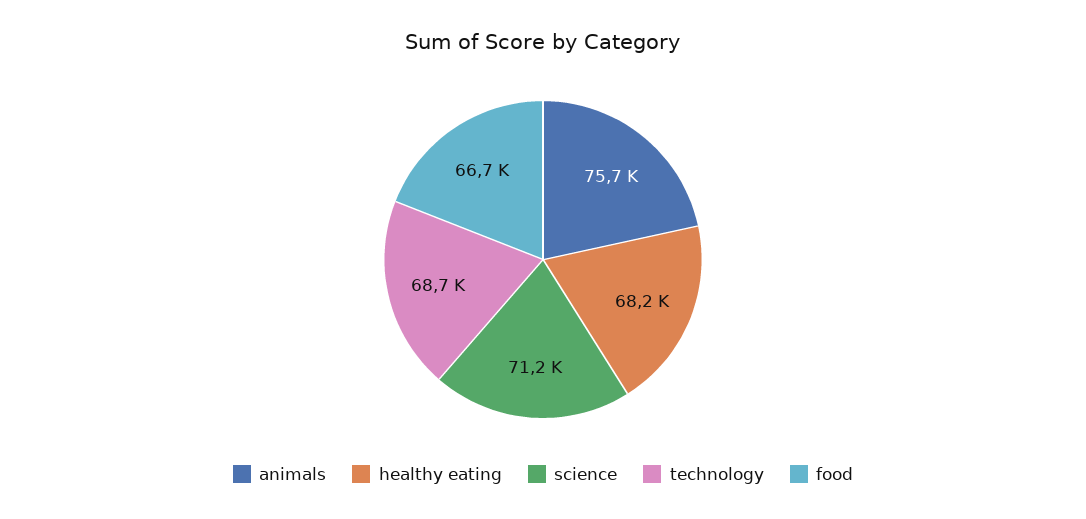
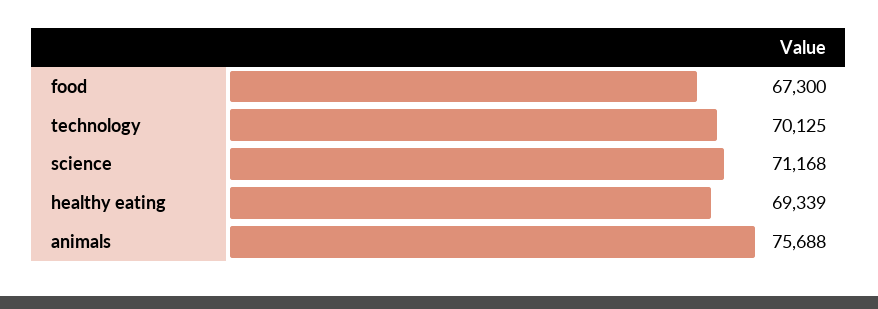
  {
    "animals": 75688,
-   "healthy eating": 68200,
+   "healthy eating": 69339,
    "science": 71168,
-   "technology": 68700,
+   "technology": 70125,
-   "food": 66700
+   "food": 67300
  }

